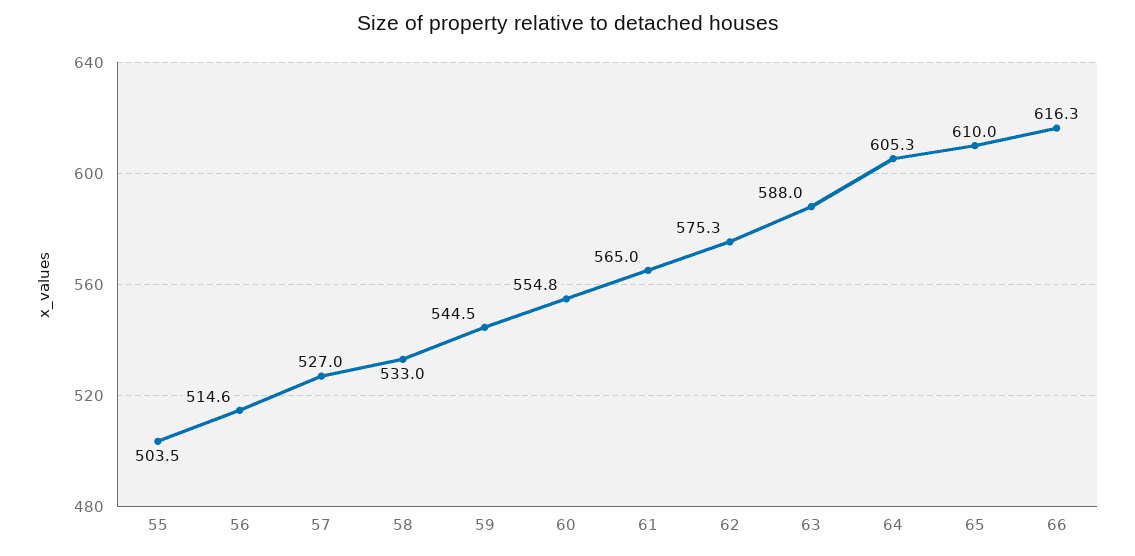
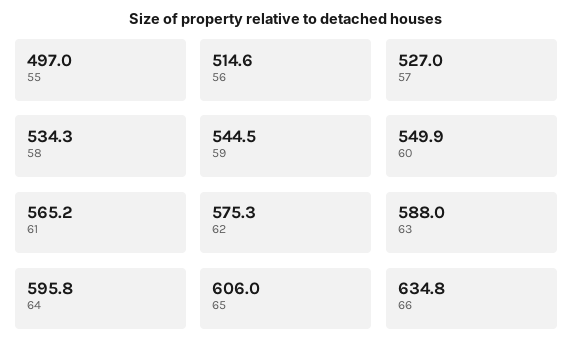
  {
-   "55": 503.5,
+   "55": 497,
    "56": 514.6,
    "57": 527,
-   "58": 533,
+   "58": 534.3,
    "59": 544.5,
-   "60": 554.8,
+   "60": 549.9,
-   "61": 565,
+   "61": 565.2,
    "62": 575.3,
    "63": 588,
-   "64": 605.3,
+   "64": 595.8,
-   "65": 610,
+   "65": 606,
-   "66": 616.3
+   "66": 634.8
  }

